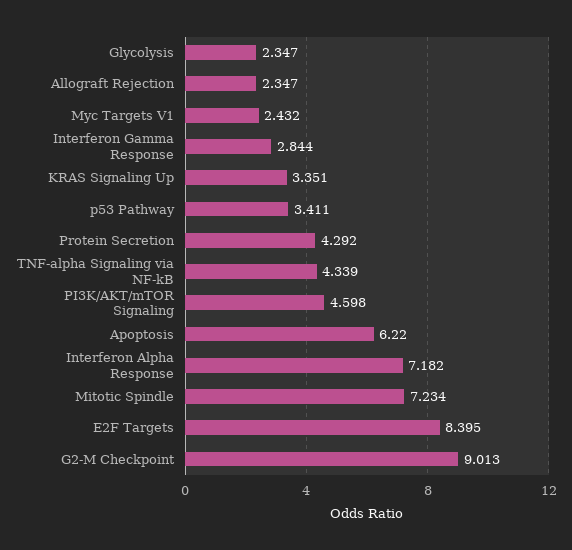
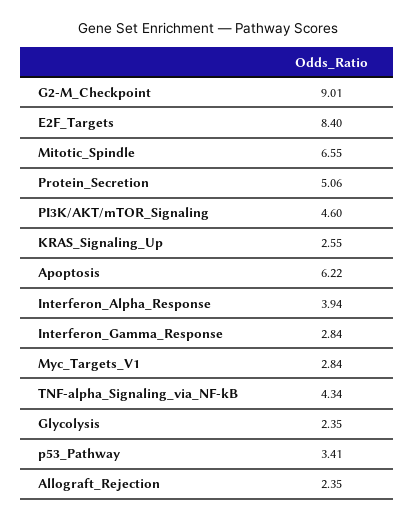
  {
    "Glycolysis": 2.347,
    "Allograft Rejection": 2.347,
-   "Myc Targets V1": 2.432,
+   "Myc Targets V1": 2.84,
    "Interferon Gamma Response": 2.844,
-   "KRAS Signaling Up": 3.351,
+   "KRAS Signaling Up": 2.55,
    "p53 Pathway": 3.411,
-   "Protein Secretion": 4.292,
+   "Protein Secretion": 5.06,
    "TNF-alpha Signaling via NF-kB": 4.339,
    "PI3K/AKT/mTOR Signaling": 4.598,
    "Apoptosis": 6.22,
-   "Interferon Alpha Response": 7.182,
+   "Interferon Alpha Response": 3.94,
-   "Mitotic Spindle": 7.234,
+   "Mitotic Spindle": 6.55,
    "E2F Targets": 8.395,
    "G2-M Checkpoint": 9.013
  }

